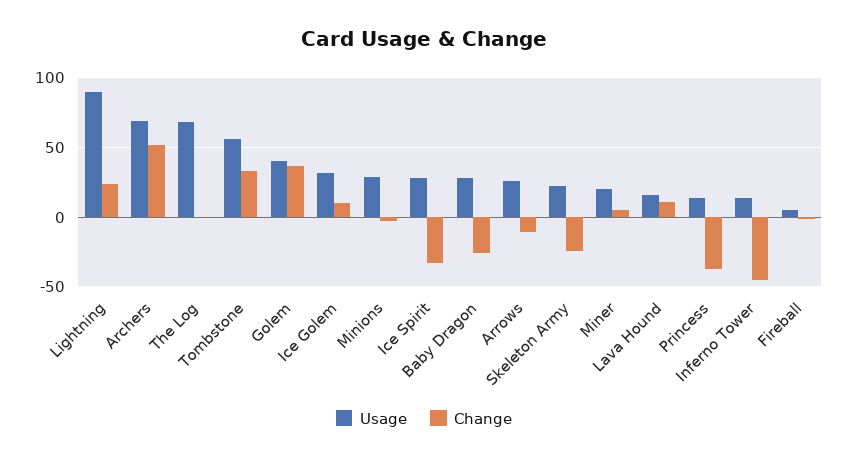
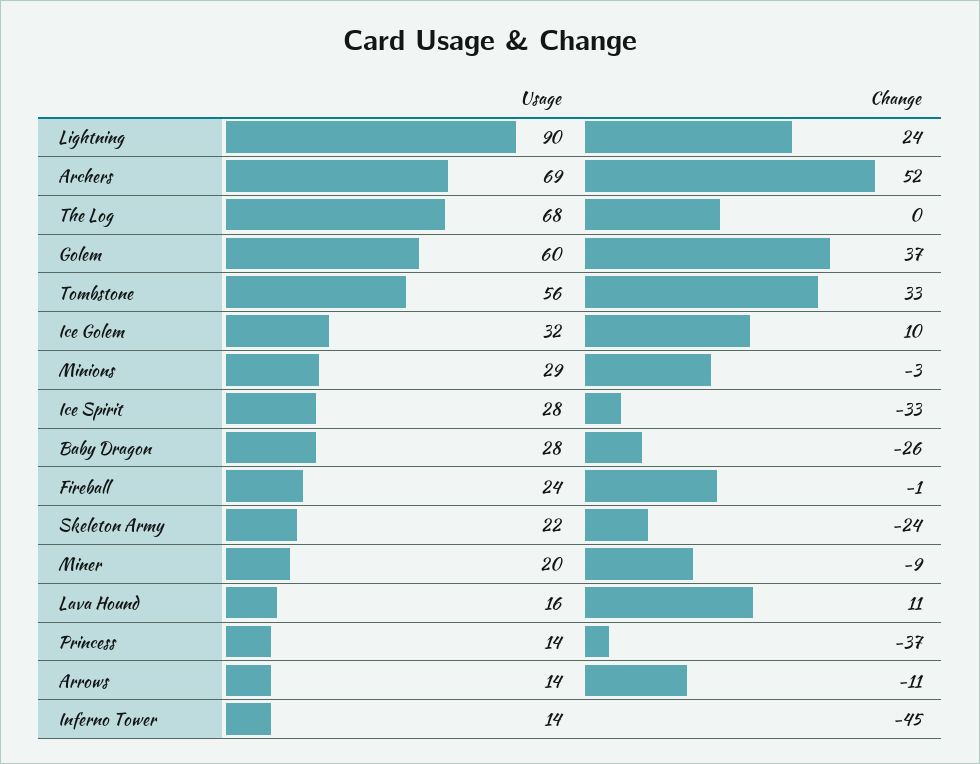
  {
    "Usage": {
      "Lightning": 90,
      "Archers": 69,
      "The Log": 68,
      "Tombstone": 56,
-     "Golem": 40,
+     "Golem": 60,
      "Ice Golem": 32,
      "Minions": 29,
      "Ice Spirit": 28,
      "Baby Dragon": 28,
-     "Arrows": 25,
+     "Arrows": 14,
      "Skeleton Army": 22,
      "Miner": 20,
      "Lava Hound": 16,
      "Princess": 14,
      "Inferno Tower": 14,
-     "Fireball": 5
+     "Fireball": 24
    },
    "Change": {
      "Lightning": 24,
      "Archers": 52,
      "The Log": 0,
      "Tombstone": 33,
      "Golem": 37,
      "Ice Golem": 10,
      "Minions": -3,
      "Ice Spirit": -33,
      "Baby Dragon": -26,
      "Arrows": -11,
      "Skeleton Army": -24,
-     "Miner": 5,
+     "Miner": -9,
      "Lava Hound": 11,
      "Princess": -37,
      "Inferno Tower": -45,
      "Fireball": -1
    }
  }

